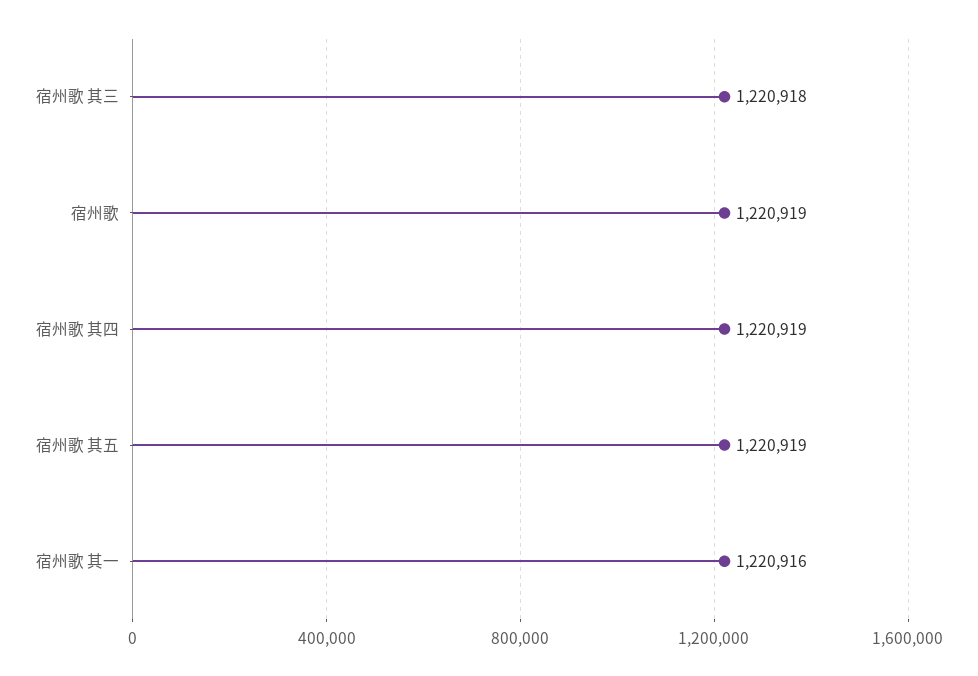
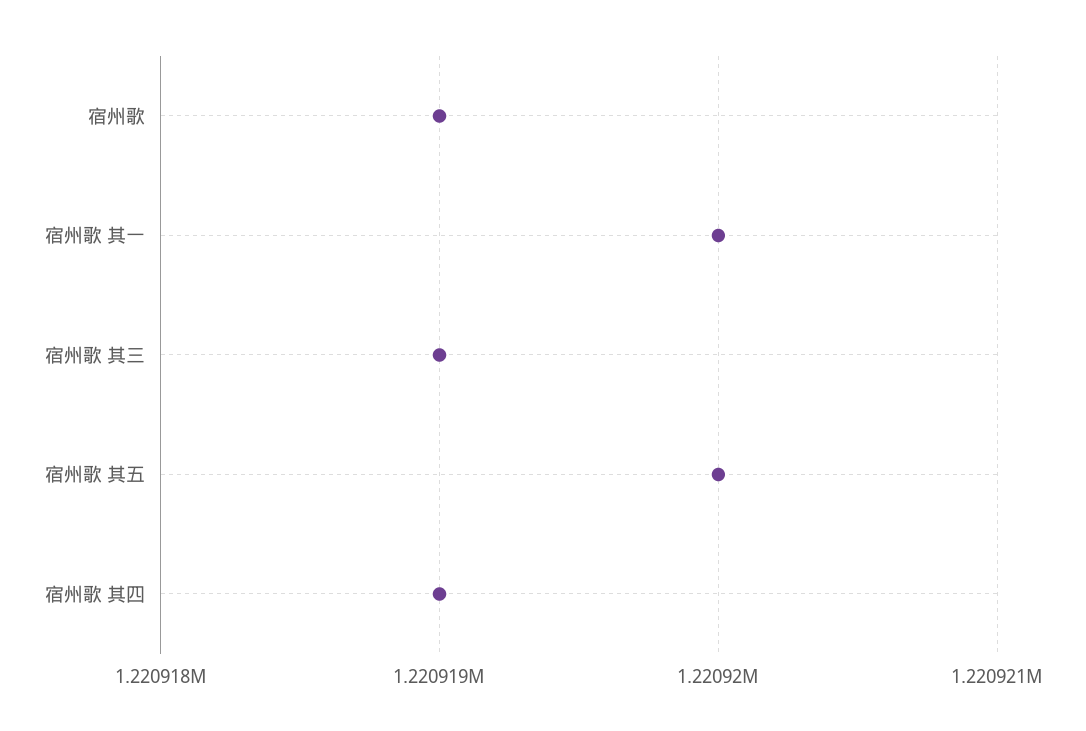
  {
-   "宿州歌 其三": 1220918,
+   "宿州歌 其三": 1220919,
    "宿州歌": 1220919,
    "宿州歌 其四": 1220919,
-   "宿州歌 其五": 1220919,
+   "宿州歌 其五": 1220920,
-   "宿州歌 其一": 1220916
+   "宿州歌 其一": 1220920
  }

